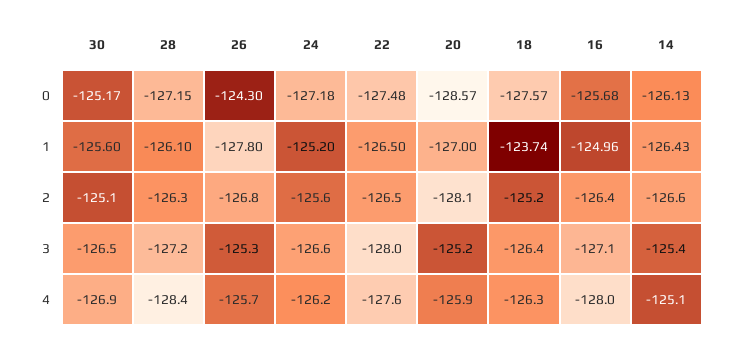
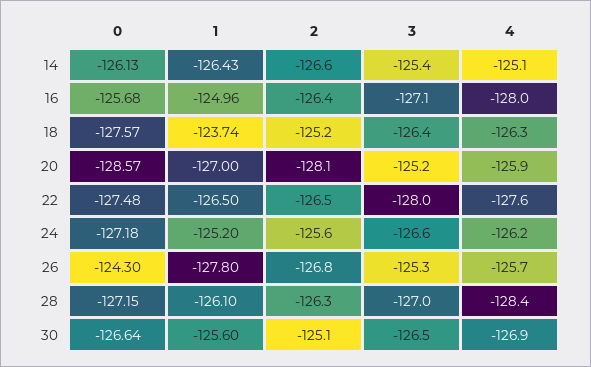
  {
    "30": {
-     "0": -125.17,
+     "0": -126.64,
      "1": -125.6,
      "2": -125.1,
      "3": -126.5,
      "4": -126.9
    },
    "28": {
      "0": -127.15,
      "1": -126.1,
      "2": -126.3,
-     "3": -127.2,
+     "3": -127,
      "4": -128.4
    },
    "26": {
      "0": -124.3,
      "1": -127.8,
      "2": -126.8,
      "3": -125.3,
      "4": -125.7
    },
    "24": {
      "0": -127.18,
      "1": -125.2,
      "2": -125.6,
      "3": -126.6,
      "4": -126.2
    },
    "22": {
      "0": -127.48,
      "1": -126.5,
      "2": -126.5,
      "3": -128,
      "4": -127.6
    },
    "20": {
      "0": -128.57,
      "1": -127,
      "2": -128.1,
      "3": -125.2,
      "4": -125.9
    },
    "18": {
      "0": -127.57,
      "1": -123.74,
      "2": -125.2,
      "3": -126.4,
      "4": -126.3
    },
    "16": {
      "0": -125.68,
      "1": -124.96,
      "2": -126.4,
      "3": -127.1,
      "4": -128
    },
    "14": {
      "0": -126.13,
      "1": -126.43,
      "2": -126.6,
      "3": -125.4,
      "4": -125.1
    }
  }

